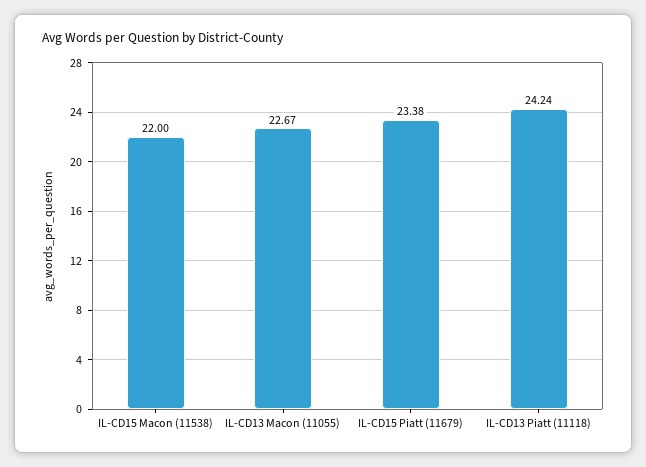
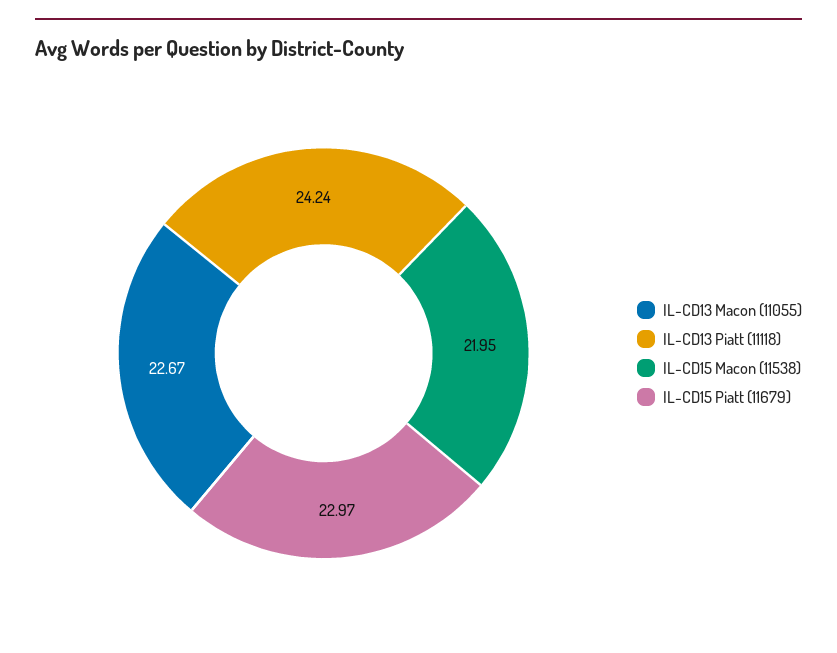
  {
-   "IL-CD15 Macon (11538)": 22,
+   "IL-CD15 Macon (11538)": 21.95,
    "IL-CD13 Macon (11055)": 22.67,
-   "IL-CD15 Piatt (11679)": 23.38,
+   "IL-CD15 Piatt (11679)": 22.97,
    "IL-CD13 Piatt (11118)": 24.24
  }

